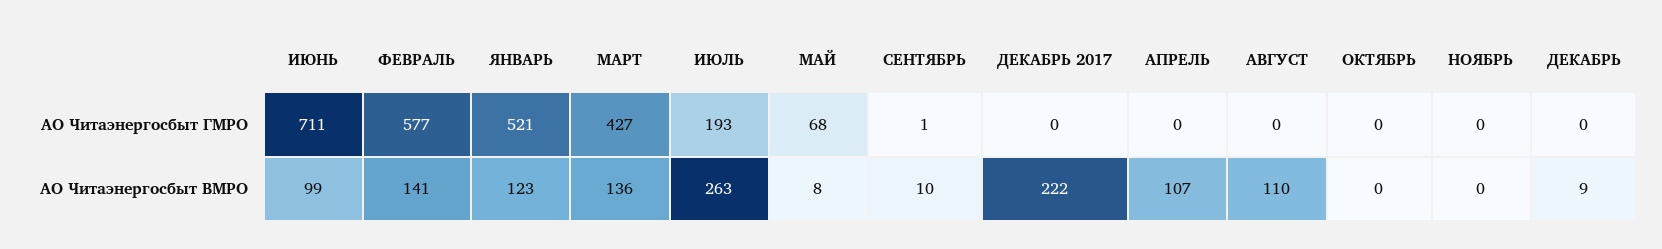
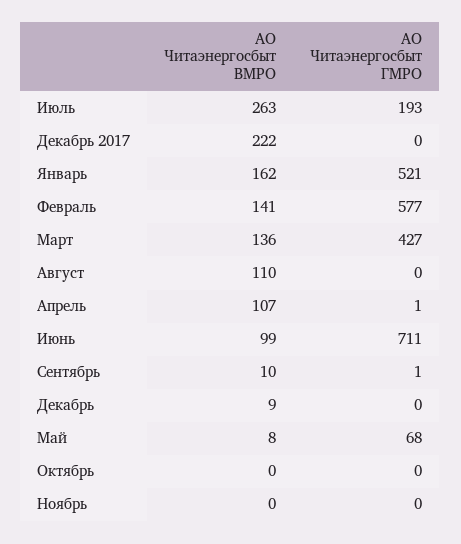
  {
    "ИЮНЬ": {
      "АО Читаэнергосбыт ГМРО": 711,
      "АО Читаэнергосбыт ВМРО": 99
    },
    "ФЕВРАЛЬ": {
      "АО Читаэнергосбыт ГМРО": 577,
      "АО Читаэнергосбыт ВМРО": 141
    },
    "ЯНВАРЬ": {
      "АО Читаэнергосбыт ГМРО": 521,
-     "АО Читаэнергосбыт ВМРО": 123
+     "АО Читаэнергосбыт ВМРО": 162
    },
    "МАРТ": {
      "АО Читаэнергосбыт ГМРО": 427,
      "АО Читаэнергосбыт ВМРО": 136
    },
    "ИЮЛЬ": {
      "АО Читаэнергосбыт ГМРО": 193,
      "АО Читаэнергосбыт ВМРО": 263
    },
    "МАЙ": {
      "АО Читаэнергосбыт ГМРО": 68,
      "АО Читаэнергосбыт ВМРО": 8
    },
    "СЕНТЯБРЬ": {
      "АО Читаэнергосбыт ГМРО": 1,
      "АО Читаэнергосбыт ВМРО": 10
    },
    "ДЕКАБРЬ 2017": {
      "АО Читаэнергосбыт ГМРО": 0,
      "АО Читаэнергосбыт ВМРО": 222
    },
    "АПРЕЛЬ": {
-     "АО Читаэнергосбыт ГМРО": 0,
+     "АО Читаэнергосбыт ГМРО": 1,
      "АО Читаэнергосбыт ВМРО": 107
    },
    "АВГУСТ": {
      "АО Читаэнергосбыт ГМРО": 0,
      "АО Читаэнергосбыт ВМРО": 110
    },
    "ОКТЯБРЬ": {
      "АО Читаэнергосбыт ГМРО": 0,
      "АО Читаэнергосбыт ВМРО": 0
    },
    "НОЯБРЬ": {
      "АО Читаэнергосбыт ГМРО": 0,
      "АО Читаэнергосбыт ВМРО": 0
    },
    "ДЕКАБРЬ": {
      "АО Читаэнергосбыт ГМРО": 0,
      "АО Читаэнергосбыт ВМРО": 9
    }
  }

